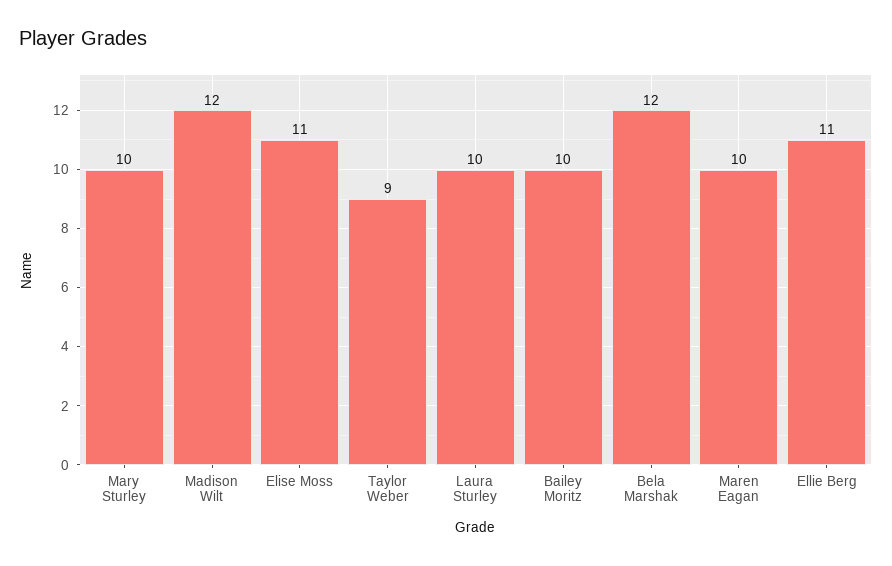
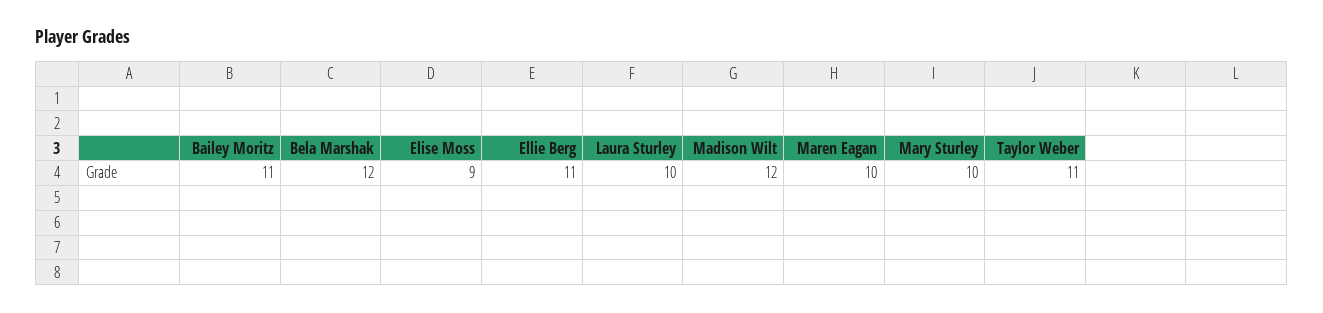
  {
    "Mary Sturley": 10,
    "Madison Wilt": 12,
-   "Elise Moss": 11,
+   "Elise Moss": 9,
-   "Taylor Weber": 9,
+   "Taylor Weber": 11,
    "Laura Sturley": 10,
-   "Bailey Moritz": 10,
+   "Bailey Moritz": 11,
    "Bela Marshak": 12,
    "Maren Eagan": 10,
    "Ellie Berg": 11
  }

